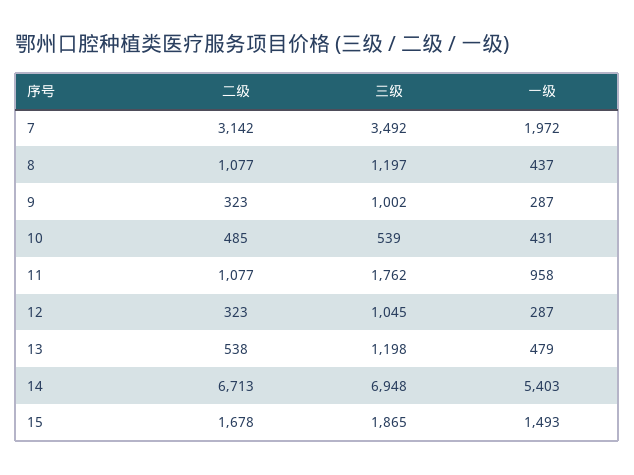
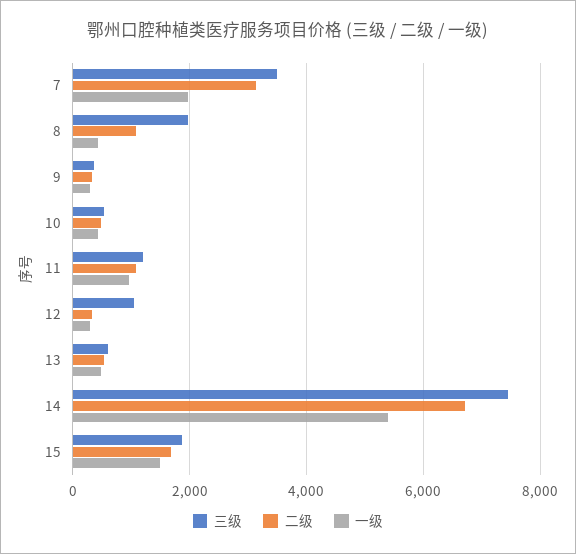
  {
    "二级": {
      "7": 3142,
      "8": 1077,
      "9": 323,
      "10": 485,
      "11": 1077,
      "12": 323,
      "13": 538,
      "14": 6713,
      "15": 1678
    },
    "三级": {
      "7": 3492,
-     "8": 1197,
+     "8": 2000,
-     "9": 1002,
+     "9": 400,
      "10": 539,
-     "11": 1762,
+     "11": 1200,
      "12": 1045,
-     "13": 1198,
+     "13": 600,
-     "14": 6948,
+     "14": 7400,
      "15": 1865
    },
    "一级": {
      "7": 1972,
      "8": 437,
      "9": 287,
      "10": 431,
      "11": 958,
      "12": 287,
      "13": 479,
      "14": 5403,
      "15": 1493
    }
  }

